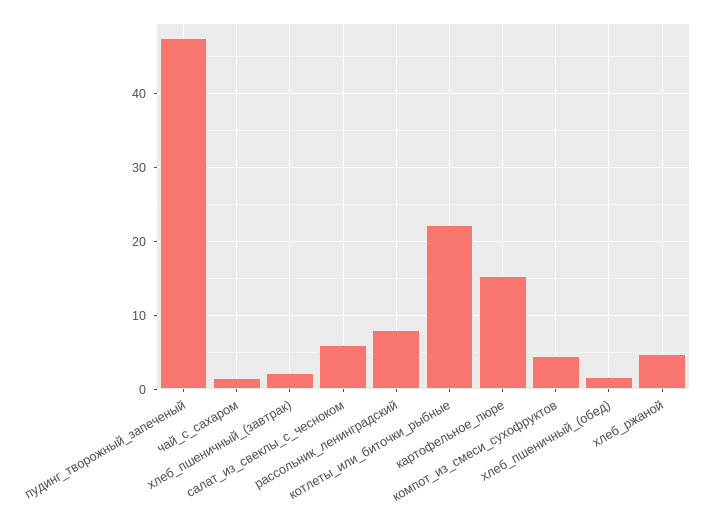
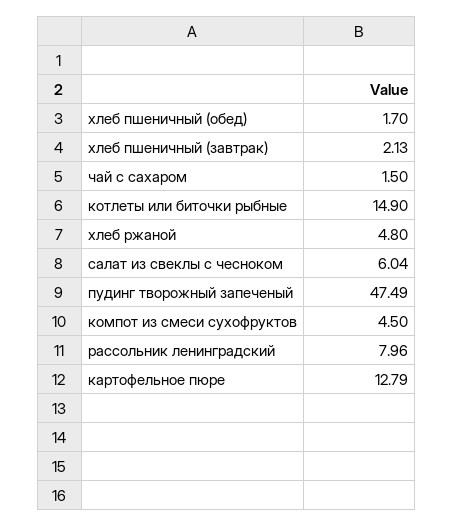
  {
    "пудинг_творожный_запеченый": 47.49,
    "чай_с_сахаром": 1.5,
    "хлеб_пшеничный_(завтрак)": 2.13,
    "салат_из_свеклы_с_чесноком": 6.04,
    "рассольник_ленинградский": 7.96,
-   "котлеты_или_биточки_рыбные": 22,
+   "котлеты_или_биточки_рыбные": 14.9,
-   "картофельное_пюре": 15,
+   "картофельное_пюре": 12.79,
    "компот_из_смеси_сухофруктов": 4.5,
    "хлеб_пшеничный_(обед)": 1.7,
    "хлеб_ржаной": 4.8
  }

